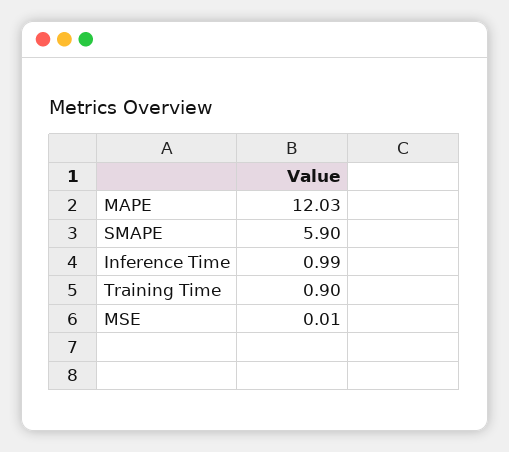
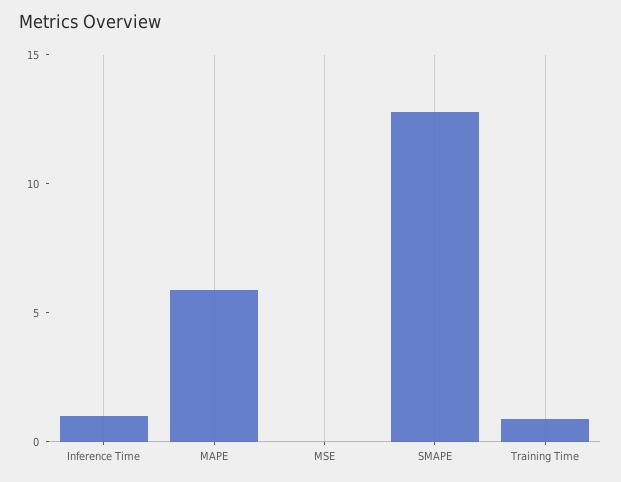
  {
-   "MAPE": 12.03,
+   "MAPE": 6,
-   "SMAPE": 5.9,
+   "SMAPE": 13,
    "Inference Time": 0.99,
    "Training Time": 0.9,
    "MSE": 0.01
  }

